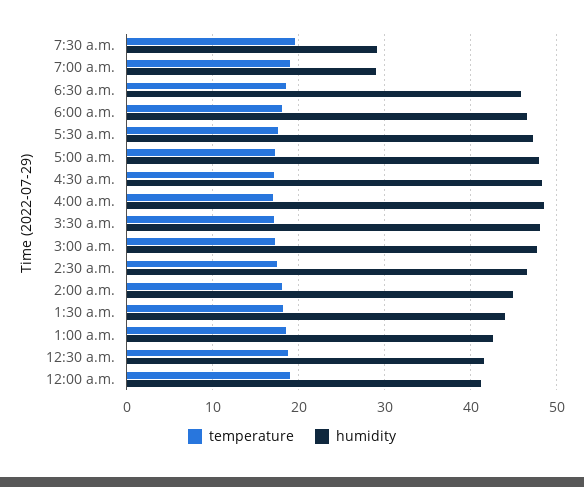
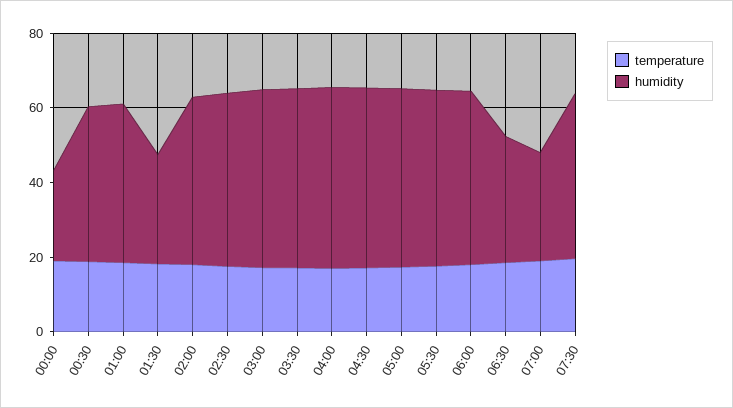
  {
    "temperature": {
      "7:30 a.m.": 20,
      "7:00 a.m.": 19,
      "6:30 a.m.": 19,
      "6:00 a.m.": 18,
      "5:30 a.m.": 18,
      "5:00 a.m.": 17,
      "4:30 a.m.": 17,
      "4:00 a.m.": 17,
      "3:30 a.m.": 17,
      "3:00 a.m.": 17,
      "2:30 a.m.": 18,
      "2:00 a.m.": 18,
      "1:30 a.m.": 18,
      "1:00 a.m.": 19,
      "12:30 a.m.": 19,
      "12:00 a.m.": 19
    },
    "humidity": {
-     "7:30 a.m.": 29,
+     "7:30 a.m.": 45,
      "7:00 a.m.": 29,
-     "6:30 a.m.": 46,
+     "6:30 a.m.": 35,
      "6:00 a.m.": 47,
      "5:30 a.m.": 47,
      "5:00 a.m.": 48,
      "4:30 a.m.": 48,
      "4:00 a.m.": 49,
      "3:30 a.m.": 48,
      "3:00 a.m.": 48,
      "2:30 a.m.": 47,
      "2:00 a.m.": 45,
-     "1:30 a.m.": 44,
+     "1:30 a.m.": 30,
      "1:00 a.m.": 43,
      "12:30 a.m.": 42,
-     "12:00 a.m.": 41
+     "12:00 a.m.": 25
    }
  }

